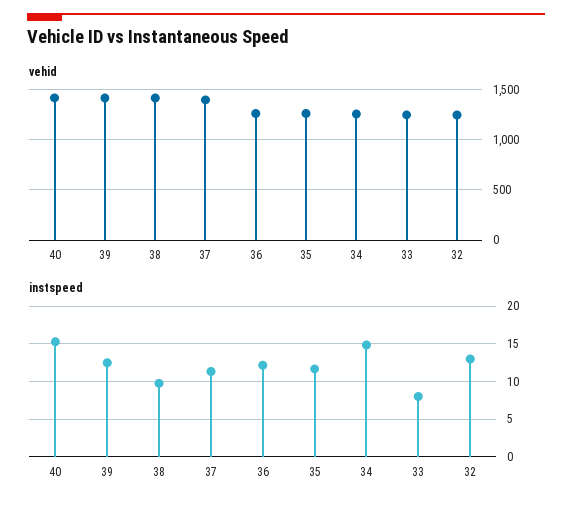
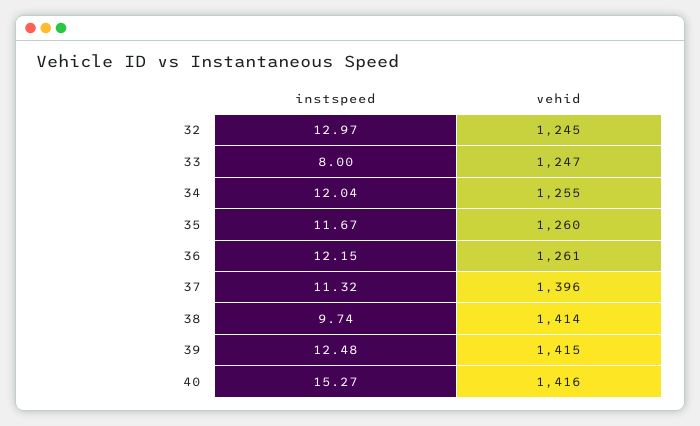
  {
    "vehid": {
      "40": 1416,
      "39": 1415,
      "38": 1414,
      "37": 1396,
      "36": 1261,
      "35": 1260,
      "34": 1255,
      "33": 1247,
      "32": 1245
    },
    "instspeed": {
      "40": 15.27,
      "39": 12.48,
      "38": 9.74,
      "37": 11.32,
      "36": 12.15,
      "35": 11.67,
-     "34": 15,
+     "34": 12.04,
      "33": 8,
      "32": 12.97
    }
  }

